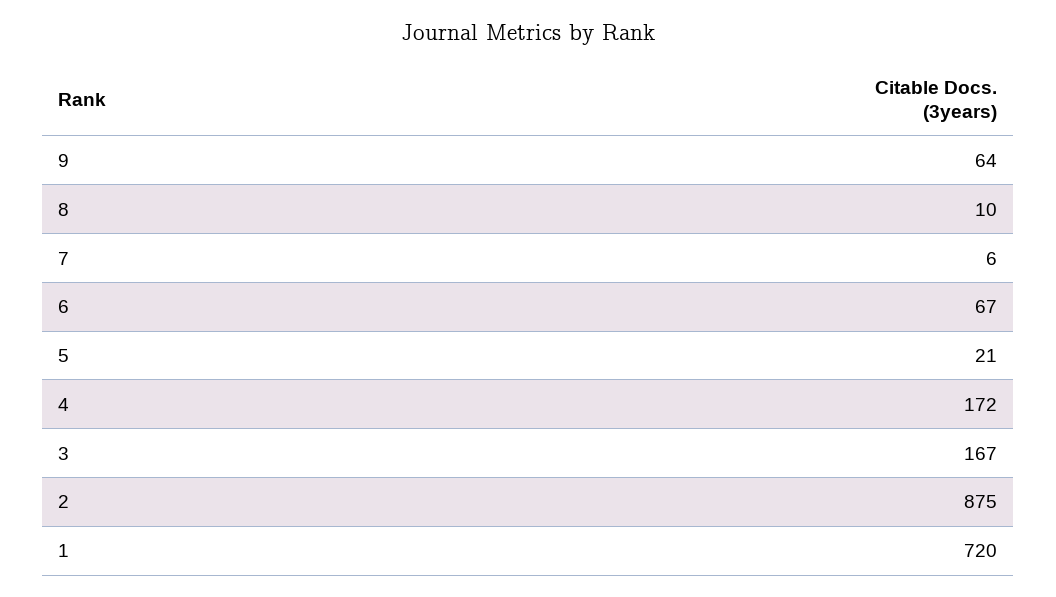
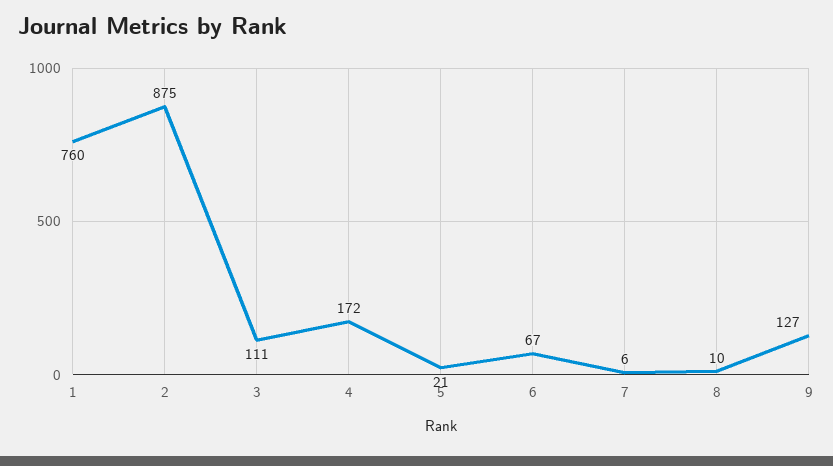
  {
-   "9": 64,
+   "9": 127,
    "8": 10,
    "7": 6,
    "6": 67,
    "5": 21,
    "4": 172,
-   "3": 167,
+   "3": 111,
    "2": 875,
-   "1": 720
+   "1": 760
  }

